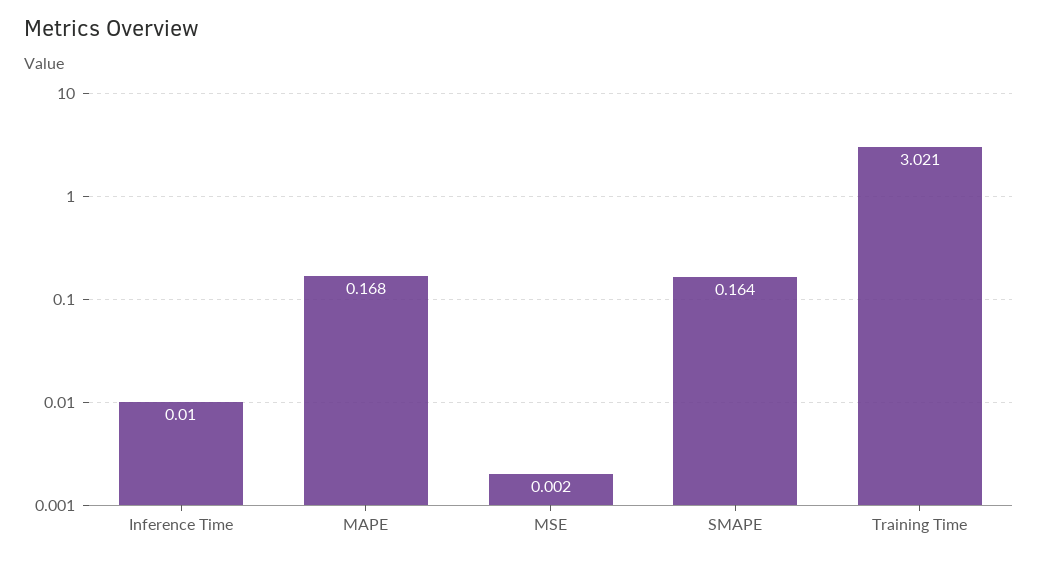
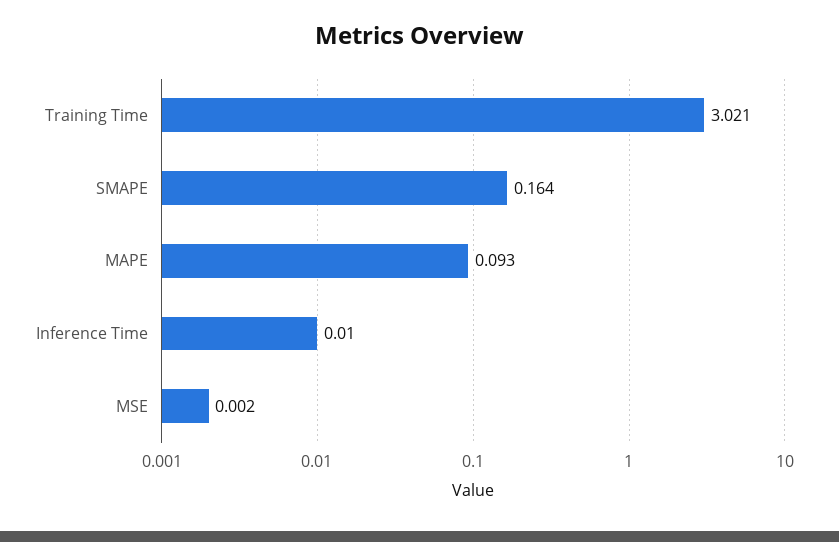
  {
    "Inference Time": 0.01,
-   "MAPE": 0.168,
+   "MAPE": 0.093,
    "MSE": 0.002,
    "SMAPE": 0.164,
    "Training Time": 3.021
  }

